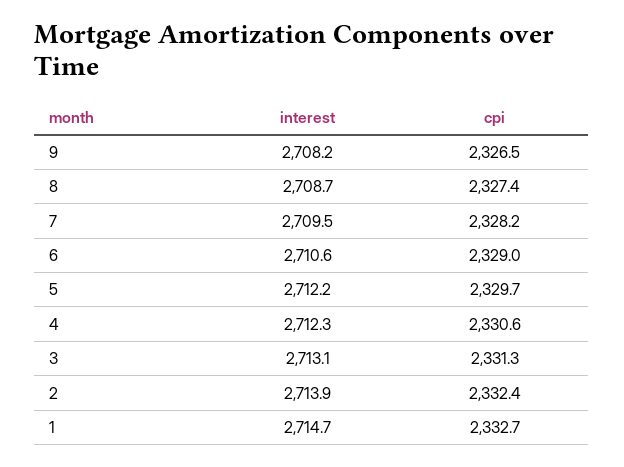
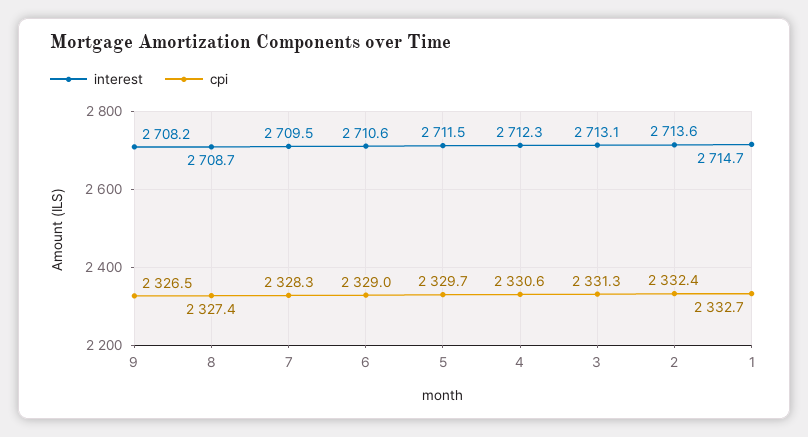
  {
    "interest": {
      "9": 2708.2,
      "8": 2708.7,
      "7": 2709.5,
      "6": 2710.6,
-     "5": 2712.2,
+     "5": 2711.5,
      "4": 2712.3,
      "3": 2713.1,
-     "2": 2713.9,
+     "2": 2713.6,
      "1": 2714.7
    },
    "cpi": {
      "9": 2326.5,
      "8": 2327.4,
-     "7": 2328.2,
+     "7": 2328.3,
      "6": 2329,
      "5": 2329.7,
      "4": 2330.6,
      "3": 2331.3,
      "2": 2332.4,
      "1": 2332.7
    }
  }

